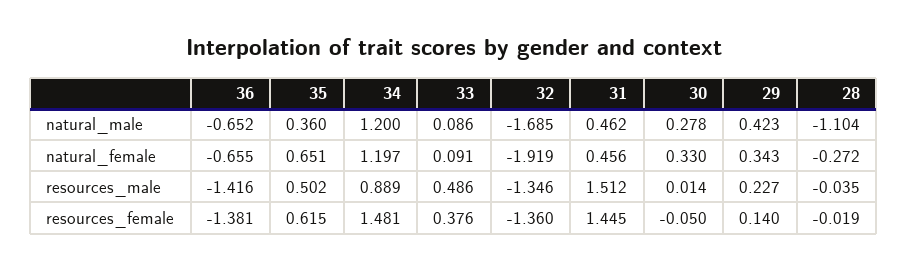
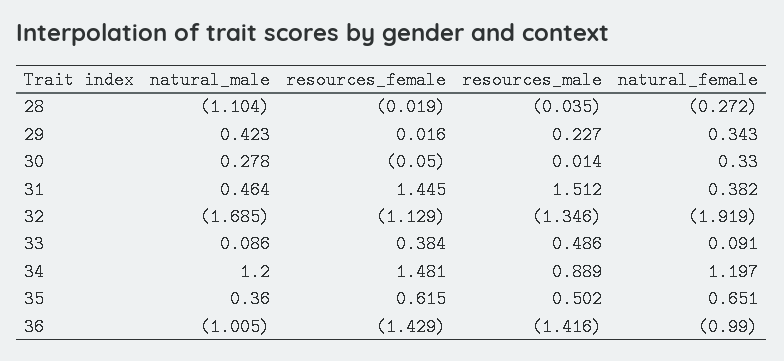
  {
    "36": {
-     "natural_male": -0.652,
+     "natural_male": -1.005,
-     "natural_female": -0.655,
+     "natural_female": -0.99,
      "resources_male": -1.416,
-     "resources_female": -1.381
+     "resources_female": -1.429
    },
    "35": {
      "natural_male": 0.36,
      "natural_female": 0.651,
      "resources_male": 0.502,
      "resources_female": 0.615
    },
    "34": {
      "natural_male": 1.2,
      "natural_female": 1.197,
      "resources_male": 0.889,
      "resources_female": 1.481
    },
    "33": {
      "natural_male": 0.086,
      "natural_female": 0.091,
      "resources_male": 0.486,
-     "resources_female": 0.376
+     "resources_female": 0.384
    },
    "32": {
      "natural_male": -1.685,
      "natural_female": -1.919,
      "resources_male": -1.346,
-     "resources_female": -1.36
+     "resources_female": -1.129
    },
    "31": {
-     "natural_male": 0.462,
+     "natural_male": 0.464,
-     "natural_female": 0.456,
+     "natural_female": 0.382,
      "resources_male": 1.512,
      "resources_female": 1.445
    },
    "30": {
      "natural_male": 0.278,
      "natural_female": 0.33,
      "resources_male": 0.014,
      "resources_female": -0.05
    },
    "29": {
      "natural_male": 0.423,
      "natural_female": 0.343,
      "resources_male": 0.227,
-     "resources_female": 0.14
+     "resources_female": 0.016
    },
    "28": {
      "natural_male": -1.104,
      "natural_female": -0.272,
      "resources_male": -0.035,
      "resources_female": -0.019
    }
  }

